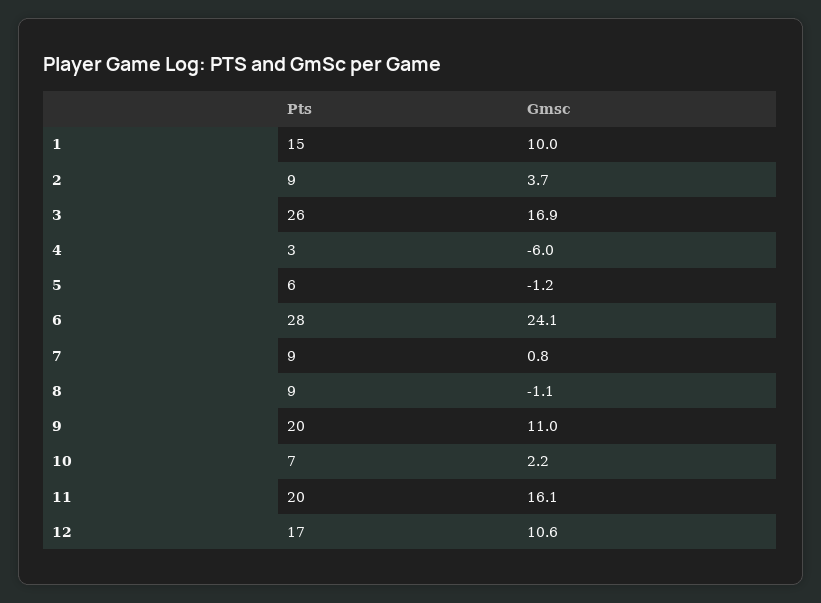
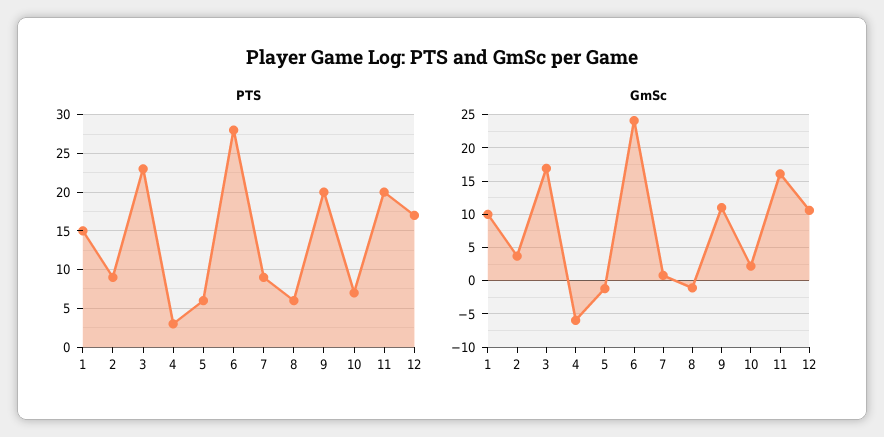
  {
    "Pts": {
      "1": 15,
      "2": 9,
-     "3": 26,
+     "3": 23,
      "4": 3,
      "5": 6,
      "6": 28,
      "7": 9,
-     "8": 9,
+     "8": 6,
      "9": 20,
      "10": 7,
      "11": 20,
      "12": 17
    },
    "Gmsc": {
      "1": 10,
      "2": 3.7,
      "3": 16.9,
      "4": -6,
      "5": -1.2,
      "6": 24.1,
      "7": 0.8,
      "8": -1.1,
      "9": 11,
      "10": 2.2,
      "11": 16.1,
      "12": 10.6
    }
  }

